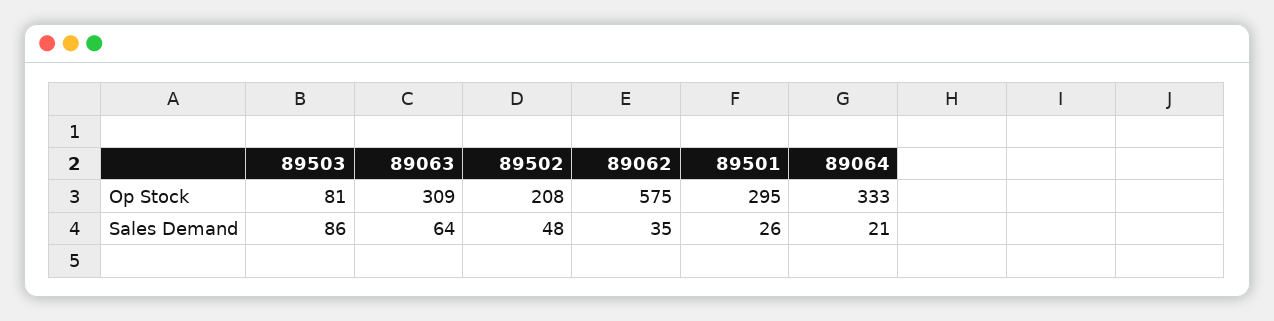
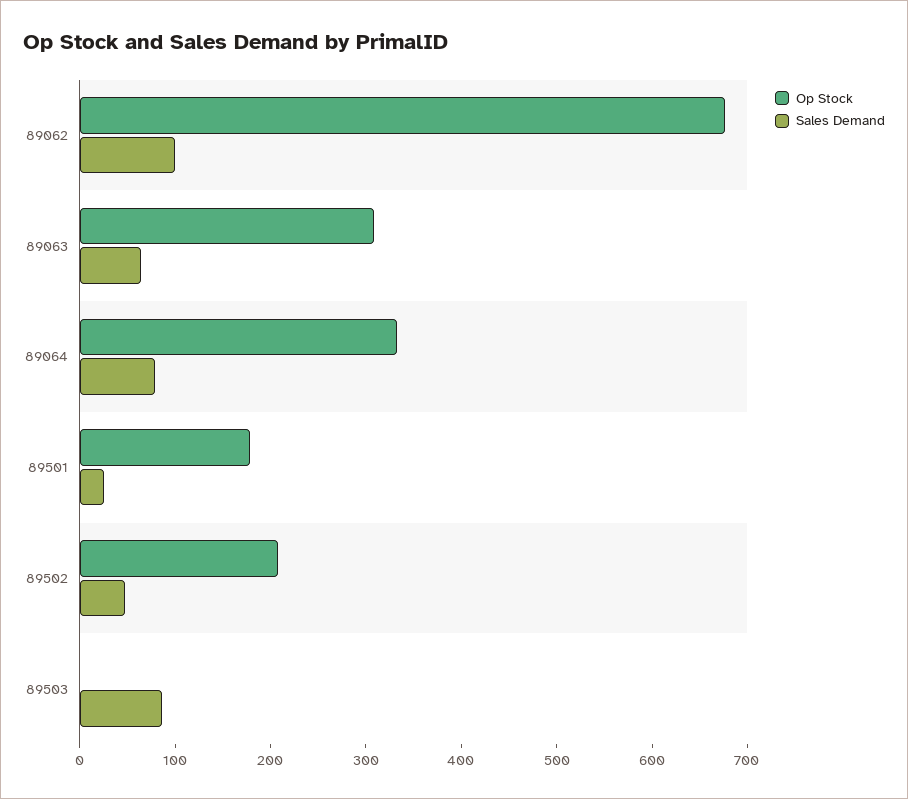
  {
    "Op Stock": {
-     "89503": 81,
+     "89503": 0,
      "89063": 309,
      "89502": 208,
-     "89062": 575,
+     "89062": 680,
-     "89501": 295,
+     "89501": 180,
      "89064": 333
    },
    "Sales Demand": {
      "89503": 86,
      "89063": 64,
      "89502": 48,
-     "89062": 35,
+     "89062": 100,
      "89501": 26,
-     "89064": 21
+     "89064": 80
    }
  }

